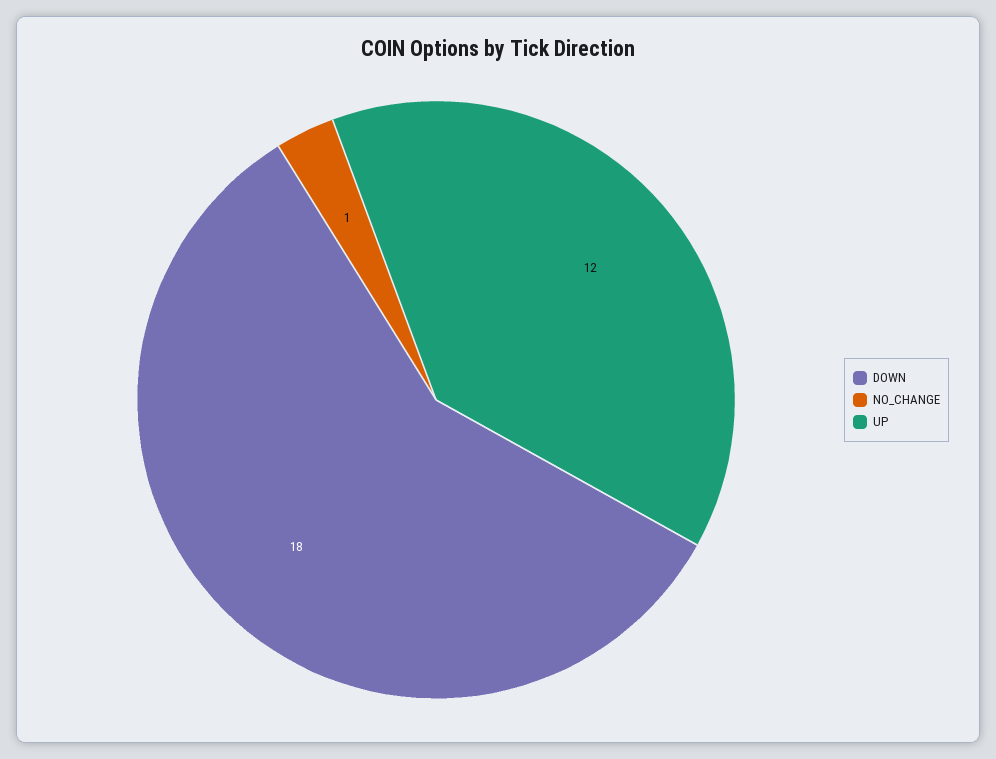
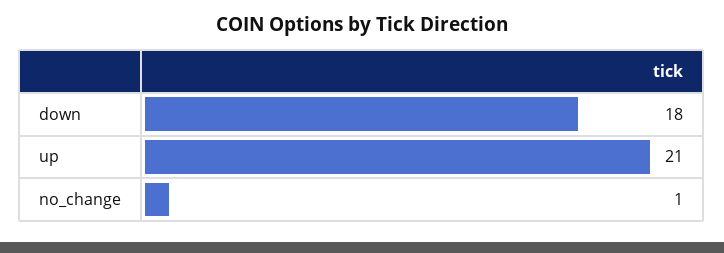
  {
    "DOWN": 18,
    "NO_CHANGE": 1,
-   "UP": 12
+   "UP": 21
  }

